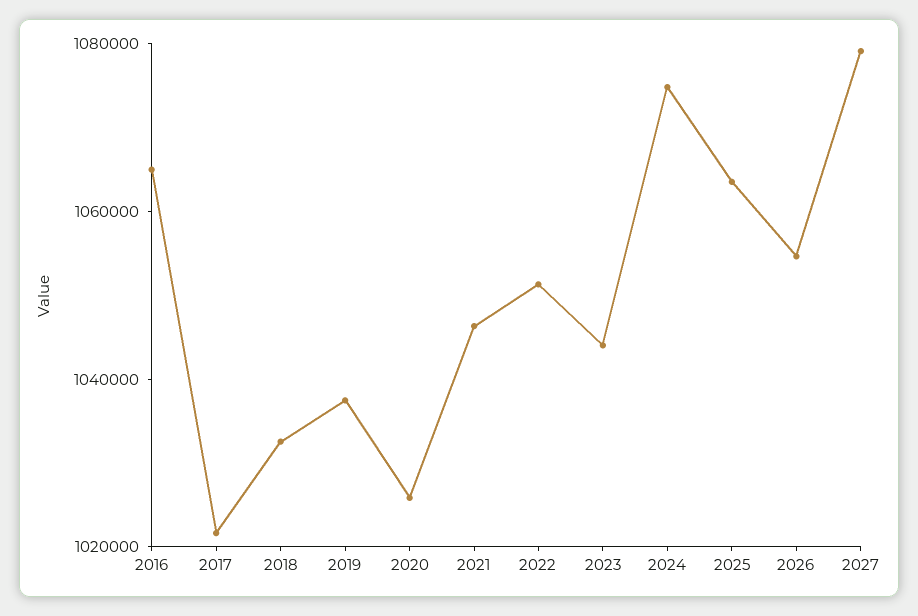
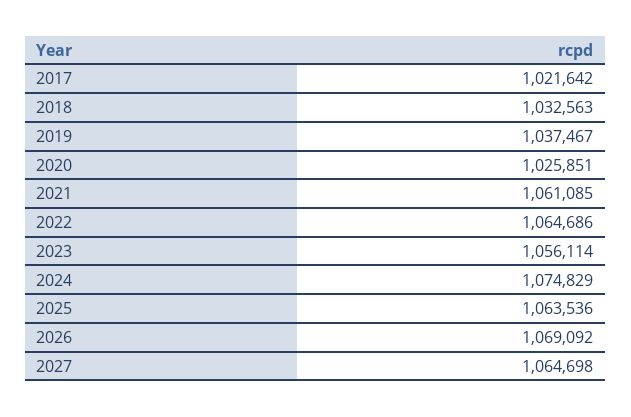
  {
-   "2016": 1065000,
    "2017": 1021642,
    "2018": 1032563,
    "2019": 1037467,
    "2020": 1025851,
-   "2021": 1045000,
+   "2021": 1061085,
-   "2022": 1050000,
+   "2022": 1064686,
-   "2023": 1045000,
+   "2023": 1056114,
    "2024": 1074829,
    "2025": 1063536,
-   "2026": 1055000,
+   "2026": 1069092,
-   "2027": 1080000
+   "2027": 1064698
  }

